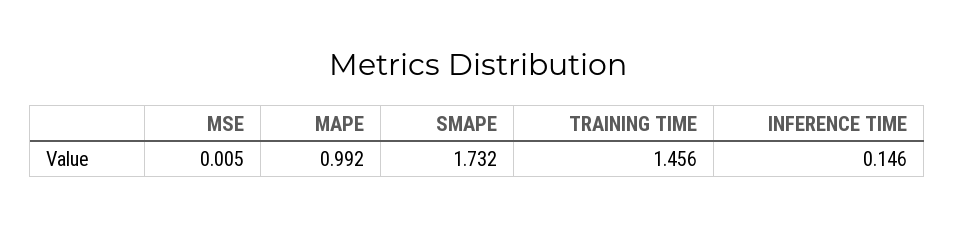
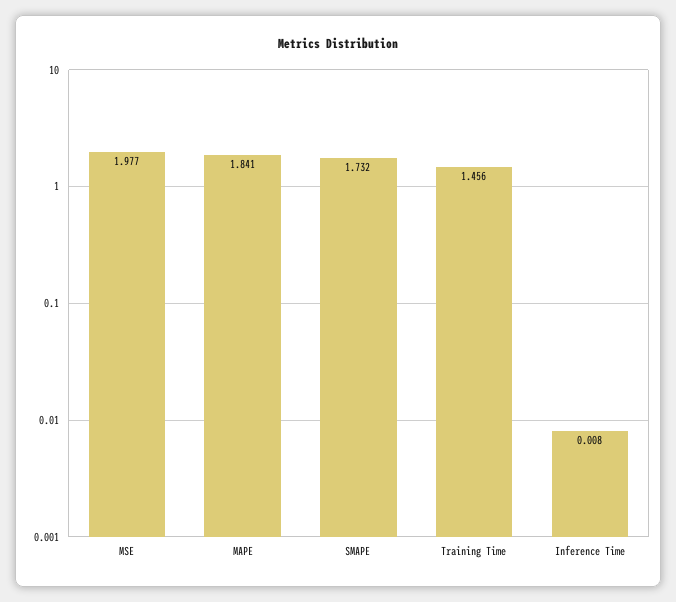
  {
-   "MSE": 0.005,
+   "MSE": 1.977,
-   "MAPE": 0.992,
+   "MAPE": 1.841,
    "SMAPE": 1.732,
    "TRAINING TIME": 1.456,
-   "INFERENCE TIME": 0.146
+   "INFERENCE TIME": 0.008
  }

